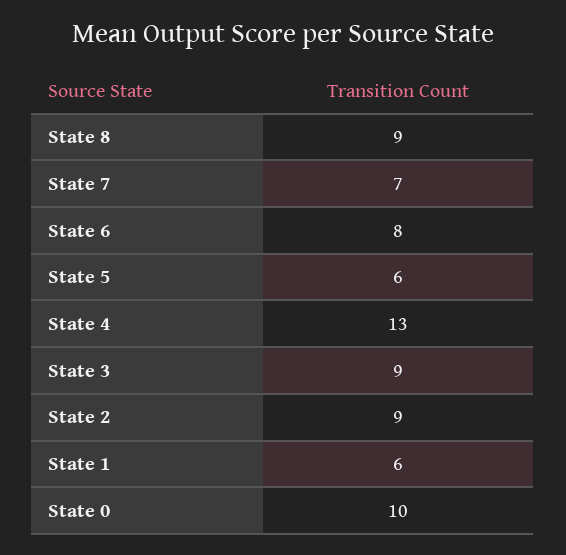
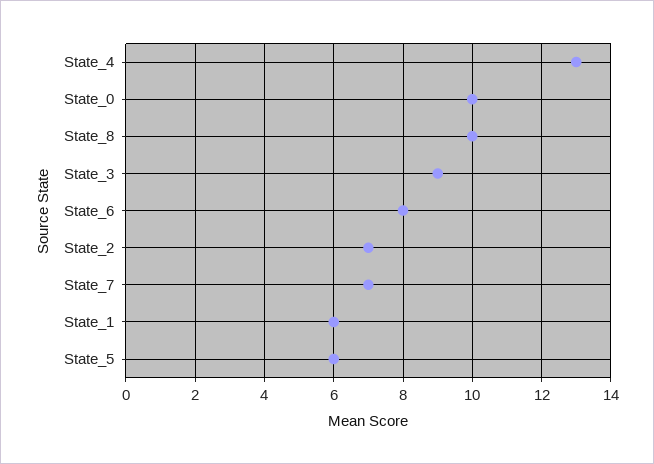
  {
-   "State 8": 9,
+   "State 8": 10,
    "State 7": 7,
    "State 6": 8,
    "State 5": 6,
    "State 4": 13,
    "State 3": 9,
-   "State 2": 9,
+   "State 2": 7,
    "State 1": 6,
    "State 0": 10
  }

